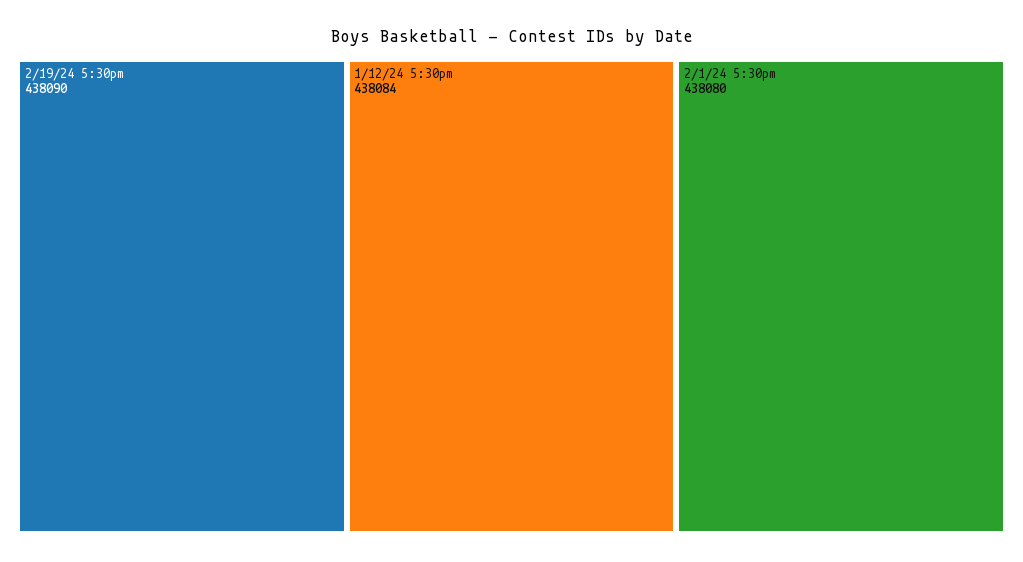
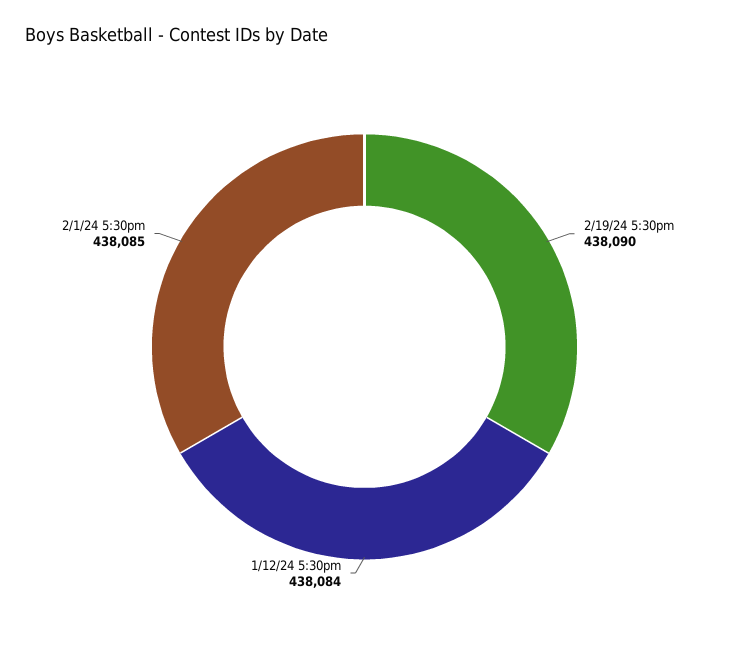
  {
    "2/19/24 5:30pm": 438090,
    "1/12/24 5:30pm": 438084,
-   "2/1/24 5:30pm": 438080
+   "2/1/24 5:30pm": 438085
  }

